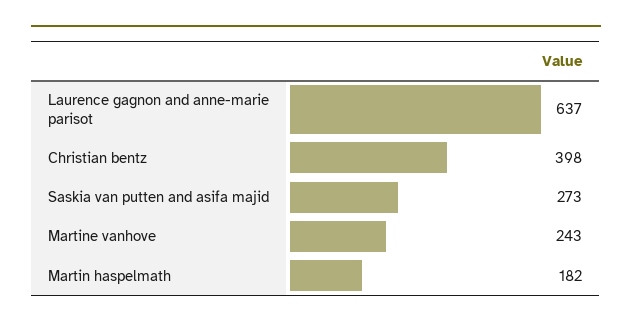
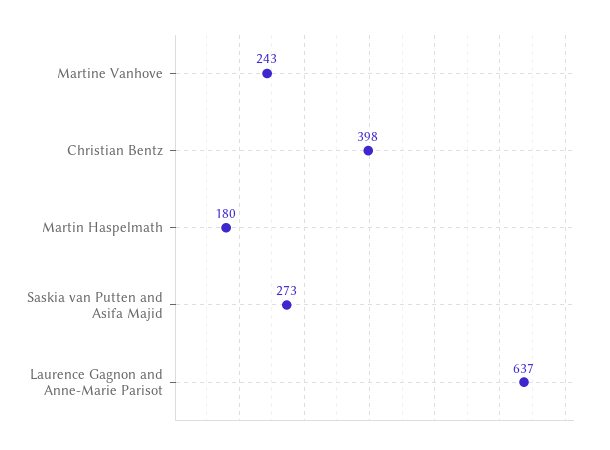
  {
    "Laurence gagnon and anne-marie parisot": 637,
    "Christian bentz": 398,
    "Saskia van putten and asifa majid": 273,
    "Martine vanhove": 243,
-   "Martin haspelmath": 182
+   "Martin haspelmath": 180
  }

